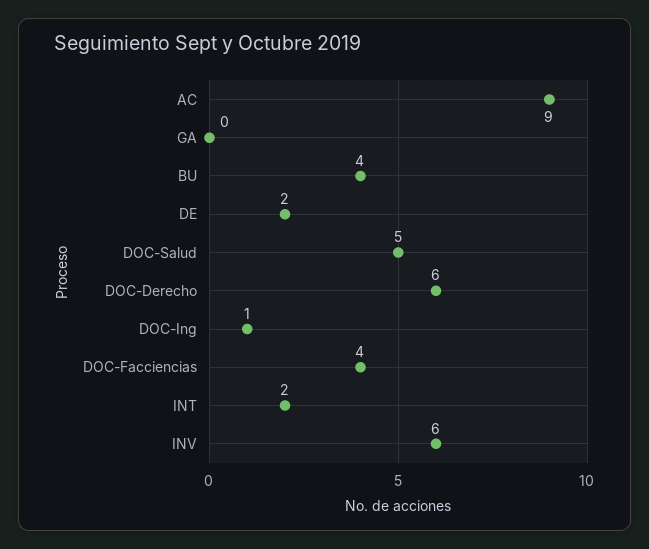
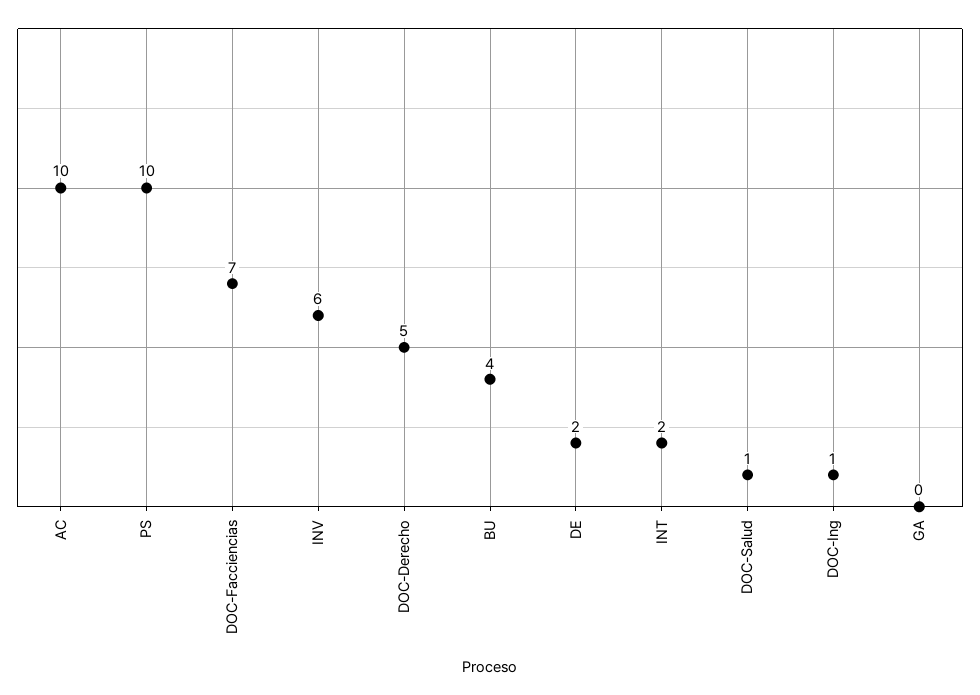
  {
-   "AC": 9,
+   "AC": 10,
    "GA": 0,
    "BU": 4,
    "DE": 2,
-   "DOC-Salud": 5,
+   "DOC-Salud": 1,
-   "DOC-Derecho": 6,
+   "DOC-Derecho": 5,
    "DOC-Ing": 1,
-   "DOC-Facciencias": 4,
+   "DOC-Facciencias": 7,
    "INT": 2,
-   "INV": 6
+   "INV": 6,
+   "PS": 10
  }

